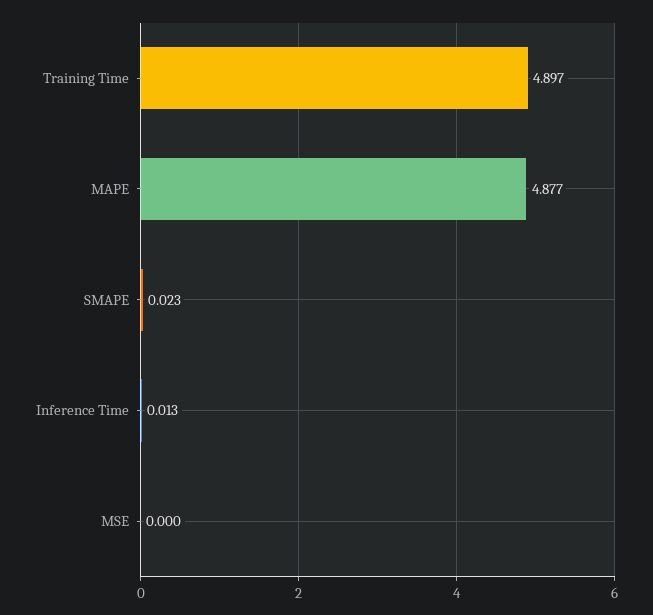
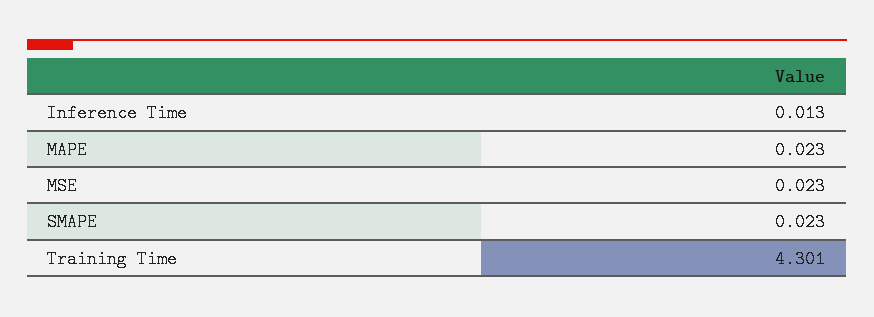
  {
-   "Training Time": 4.897,
+   "Training Time": 4.301,
-   "MAPE": 4.877,
+   "MAPE": 0.023,
    "SMAPE": 0.023,
    "Inference Time": 0.013,
-   "MSE": 0
+   "MSE": 0.023
  }

